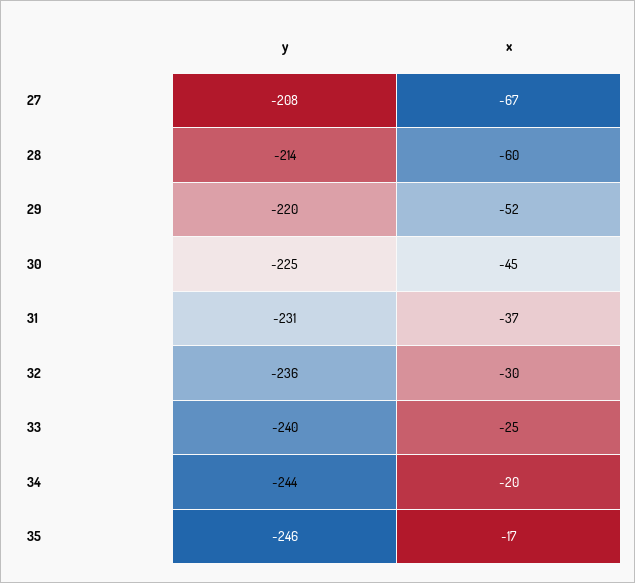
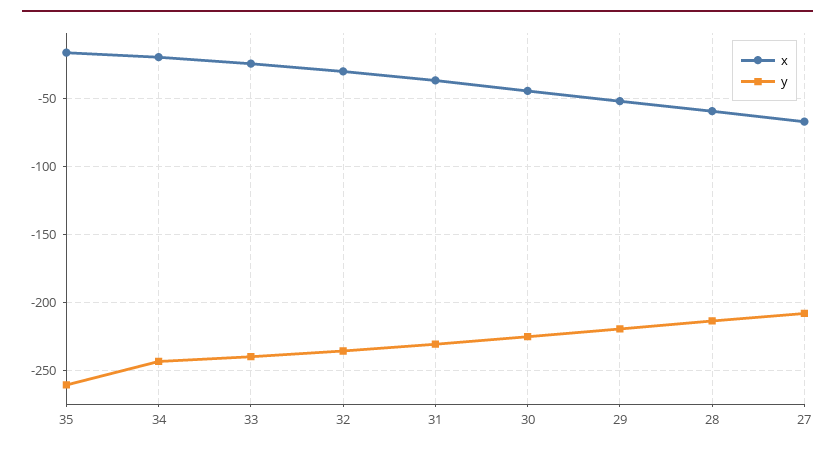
  {
    "y": {
      "27": -208,
      "28": -214,
      "29": -220,
      "30": -225,
      "31": -231,
      "32": -236,
      "33": -240,
      "34": -244,
-     "35": -246
+     "35": -260
    },
    "x": {
      "27": -67,
      "28": -60,
      "29": -52,
      "30": -45,
      "31": -37,
      "32": -30,
      "33": -25,
      "34": -20,
      "35": -17
    }
  }

